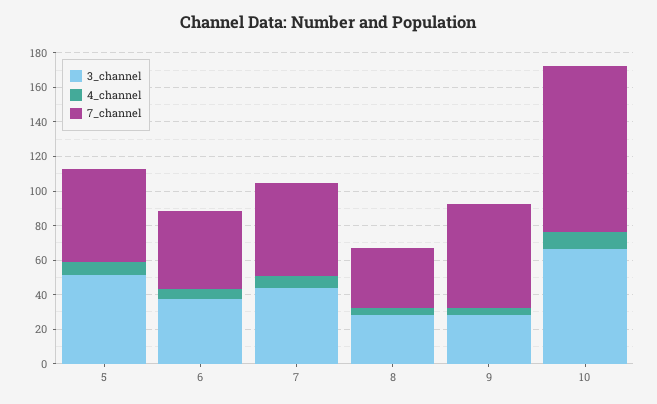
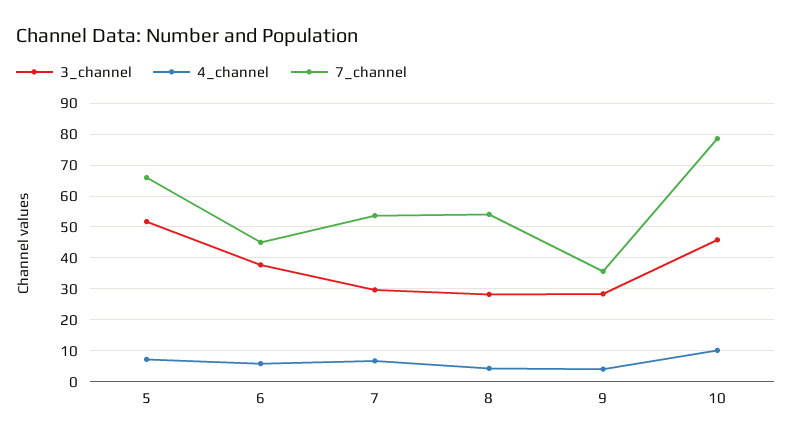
  {
    "3_channel": {
      "5": 52,
      "6": 38,
-     "7": 45,
+     "7": 30,
      "8": 28,
      "9": 28,
-     "10": 65
+     "10": 46
    },
    "4_channel": {
      "5": 8,
      "6": 6,
      "7": 6,
      "8": 4,
      "9": 4,
      "10": 10
    },
    "7_channel": {
-     "5": 55,
+     "5": 66,
      "6": 46,
      "7": 54,
-     "8": 35,
+     "8": 54,
-     "9": 60,
+     "9": 36,
-     "10": 95
+     "10": 78
    }
  }

